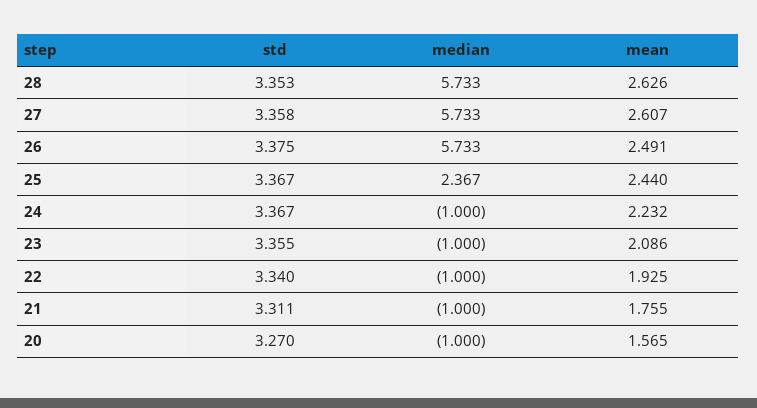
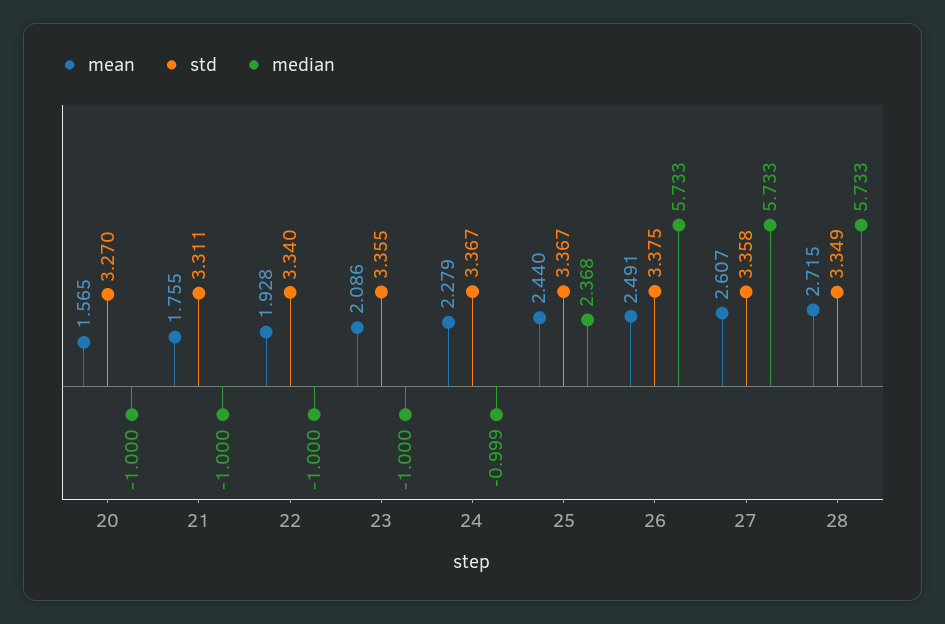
  {
    "std": {
-     "28": 3.353,
+     "28": 3.349,
      "27": 3.358,
      "26": 3.375,
      "25": 3.367,
      "24": 3.367,
      "23": 3.355,
      "22": 3.34,
      "21": 3.311,
      "20": 3.27
    },
    "median": {
      "28": 5.733,
      "27": 5.733,
      "26": 5.733,
-     "25": 2.367,
+     "25": 2.368,
-     "24": -1,
+     "24": -0.999,
      "23": -1,
      "22": -1,
      "21": -1,
      "20": -1
    },
    "mean": {
-     "28": 2.626,
+     "28": 2.715,
      "27": 2.607,
      "26": 2.491,
      "25": 2.44,
-     "24": 2.232,
+     "24": 2.279,
      "23": 2.086,
-     "22": 1.925,
+     "22": 1.928,
      "21": 1.755,
      "20": 1.565
    }
  }

